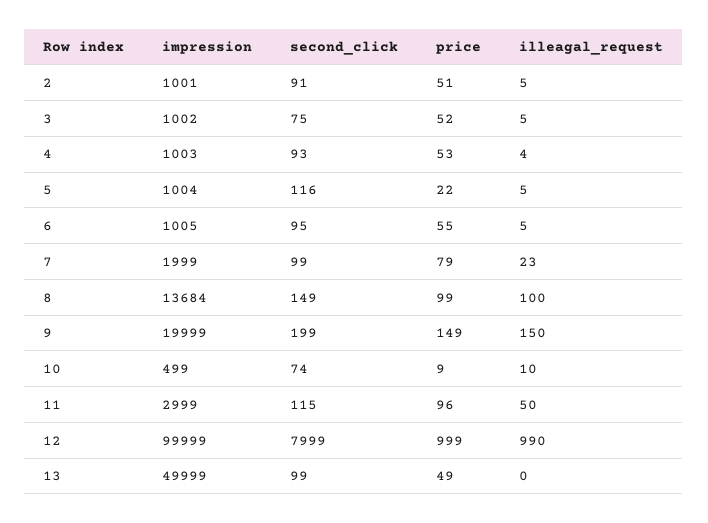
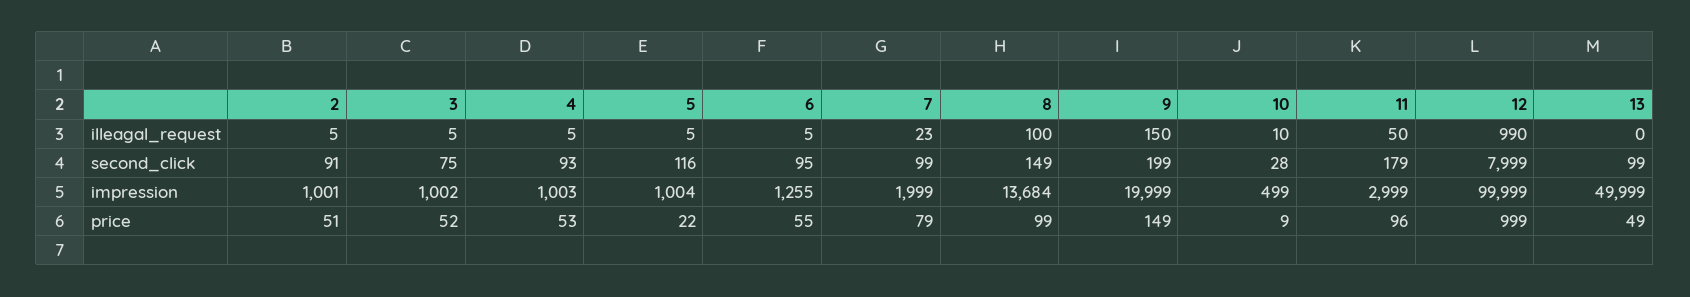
  {
    "impression": {
      "2": 1001,
      "3": 1002,
      "4": 1003,
      "5": 1004,
-     "6": 1005,
+     "6": 1255,
      "7": 1999,
      "8": 13684,
      "9": 19999,
      "10": 499,
      "11": 2999,
      "12": 99999,
      "13": 49999
    },
    "second_click": {
      "2": 91,
      "3": 75,
      "4": 93,
      "5": 116,
      "6": 95,
      "7": 99,
      "8": 149,
      "9": 199,
-     "10": 74,
+     "10": 28,
-     "11": 115,
+     "11": 179,
      "12": 7999,
      "13": 99
    },
    "price": {
      "2": 51,
      "3": 52,
      "4": 53,
      "5": 22,
      "6": 55,
      "7": 79,
      "8": 99,
      "9": 149,
      "10": 9,
      "11": 96,
      "12": 999,
      "13": 49
    },
    "illeagal_request": {
      "2": 5,
      "3": 5,
-     "4": 4,
+     "4": 5,
      "5": 5,
      "6": 5,
      "7": 23,
      "8": 100,
      "9": 150,
      "10": 10,
      "11": 50,
      "12": 990,
      "13": 0
    }
  }

